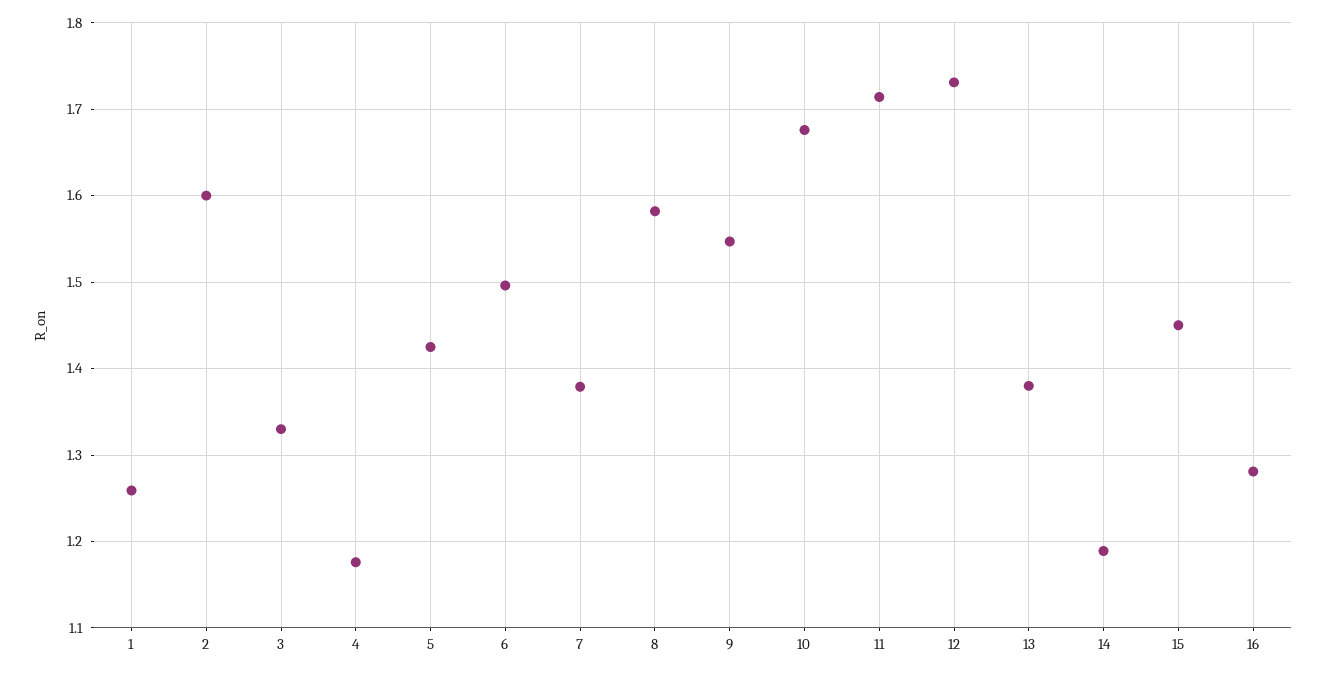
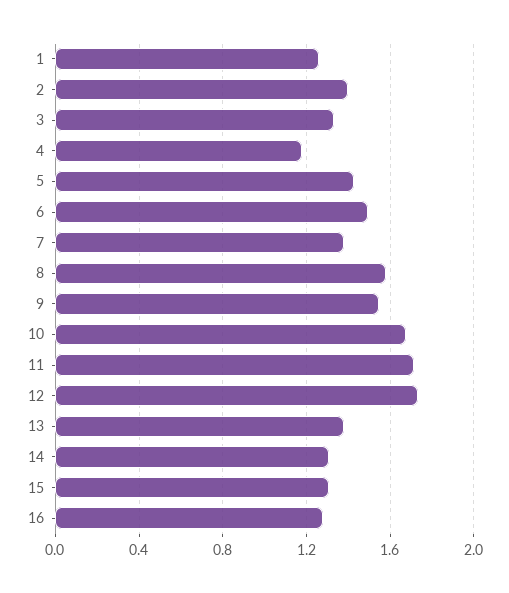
  {
    "1": 1.26,
-   "2": 1.6,
+   "2": 1.4,
    "3": 1.33,
    "4": 1.18,
    "5": 1.43,
    "6": 1.5,
    "7": 1.38,
    "8": 1.58,
    "9": 1.55,
    "10": 1.68,
    "11": 1.71,
    "12": 1.73,
    "13": 1.38,
-   "14": 1.19,
+   "14": 1.3,
-   "15": 1.45,
+   "15": 1.3,
    "16": 1.28
  }

